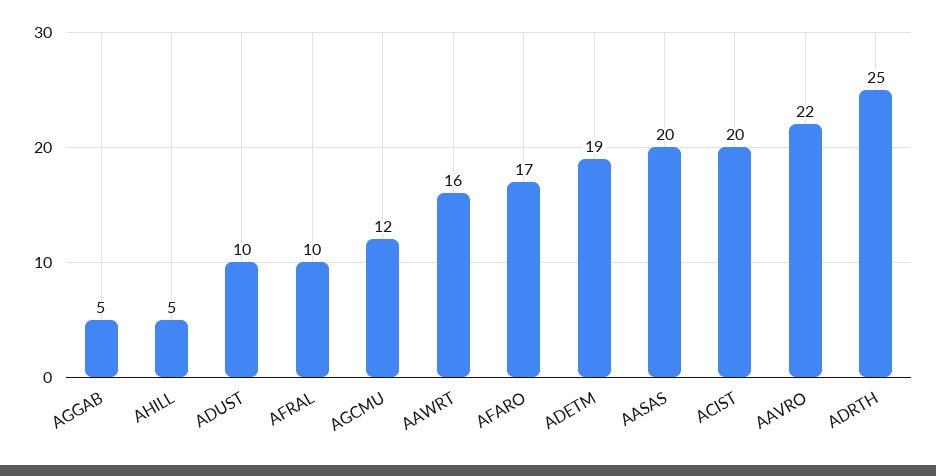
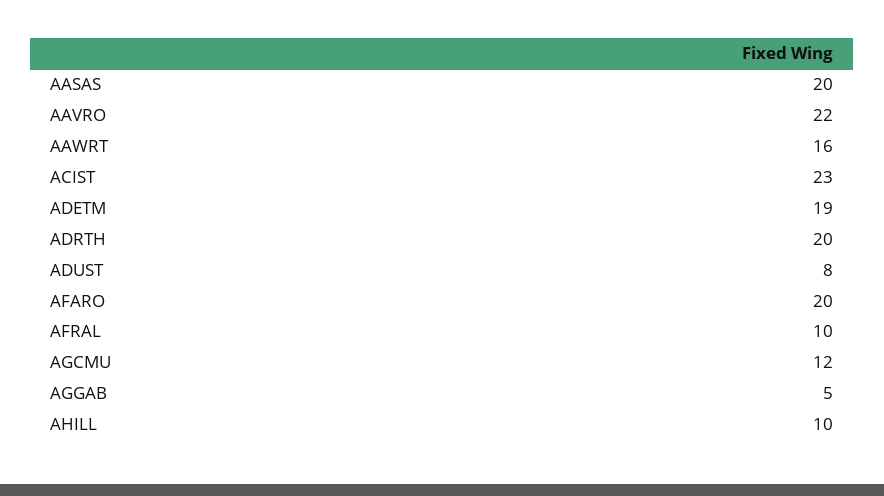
  {
    "AGGAB": 5,
-   "AHILL": 5,
+   "AHILL": 10,
-   "ADUST": 10,
+   "ADUST": 8,
    "AFRAL": 10,
    "AGCMU": 12,
    "AAWRT": 16,
-   "AFARO": 17,
+   "AFARO": 20,
    "ADETM": 19,
    "AASAS": 20,
-   "ACIST": 20,
+   "ACIST": 23,
    "AAVRO": 22,
-   "ADRTH": 25
+   "ADRTH": 20
  }

